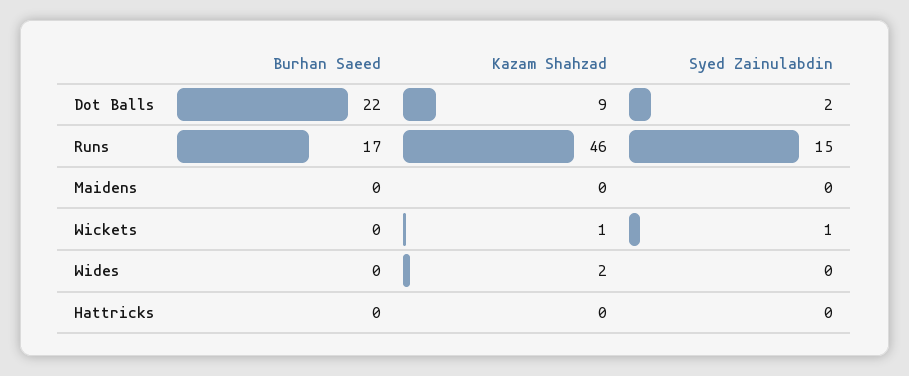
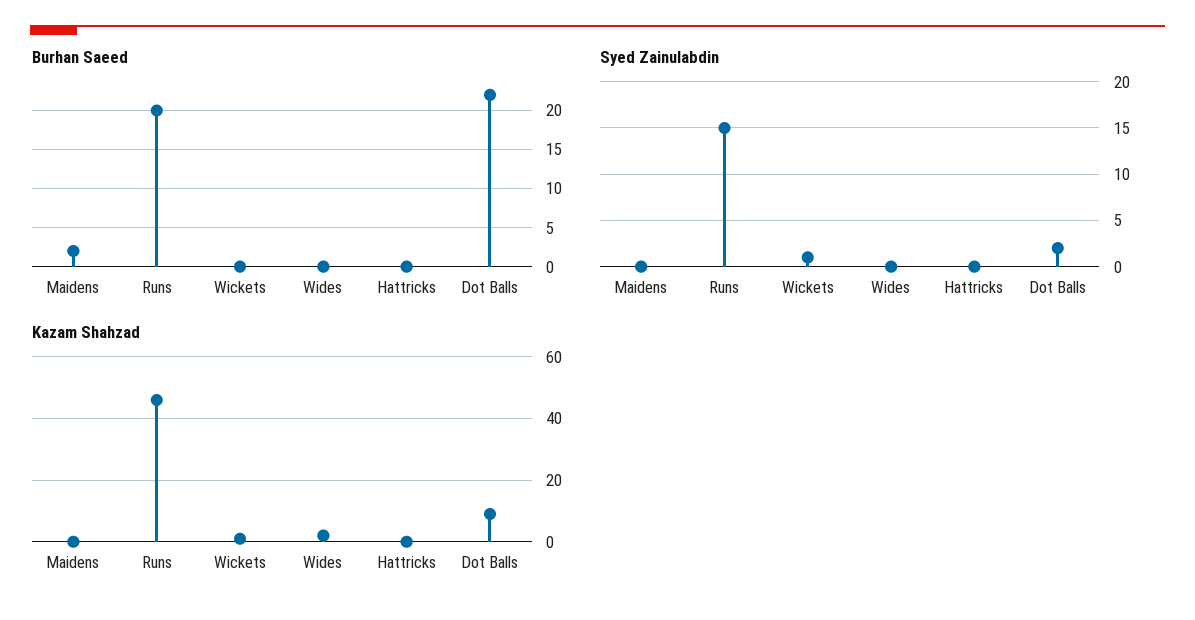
  {
    "Burhan Saeed": {
      "Dot Balls": 22,
-     "Runs": 17,
+     "Runs": 20,
-     "Maidens": 0,
+     "Maidens": 2,
      "Wickets": 0,
      "Wides": 0,
      "Hattricks": 0
    },
    "Kazam Shahzad": {
      "Dot Balls": 9,
      "Runs": 46,
      "Maidens": 0,
      "Wickets": 1,
      "Wides": 2,
      "Hattricks": 0
    },
    "Syed Zainulabdin": {
      "Dot Balls": 2,
      "Runs": 15,
      "Maidens": 0,
      "Wickets": 1,
      "Wides": 0,
      "Hattricks": 0
    }
  }

